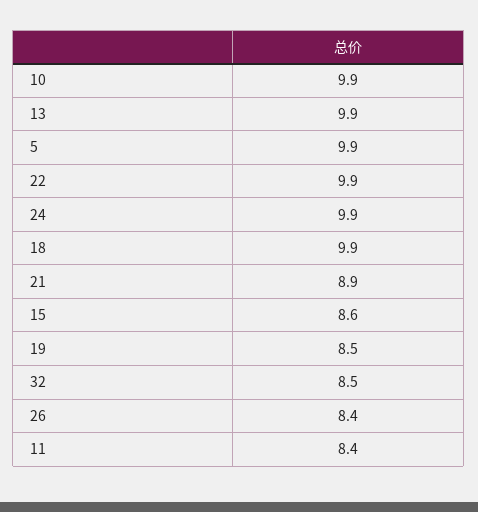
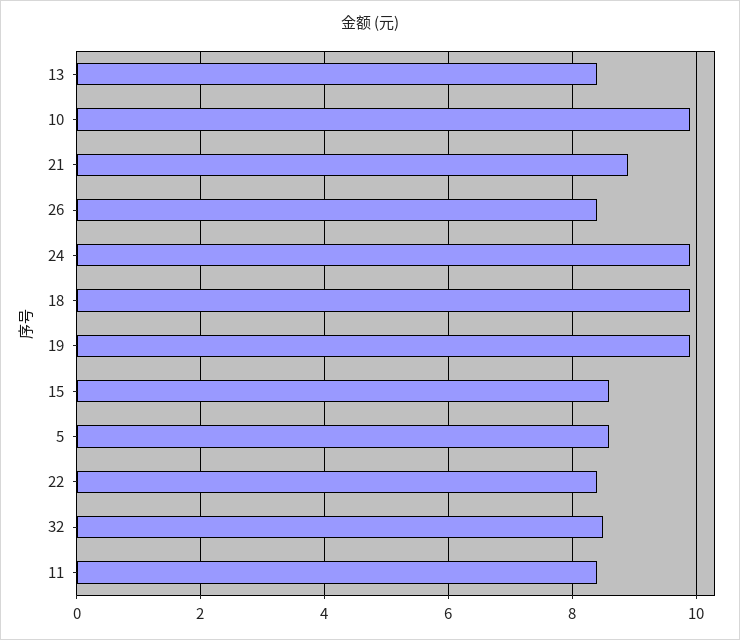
  {
    "10": 9.9,
-   "13": 9.9,
+   "13": 8.5,
-   "5": 9.9,
+   "5": 8.5,
-   "22": 9.9,
+   "22": 8.5,
    "24": 9.9,
    "18": 9.9,
    "21": 8.9,
    "15": 8.6,
-   "19": 8.5,
+   "19": 10,
    "32": 8.5,
    "26": 8.4,
    "11": 8.4
  }

